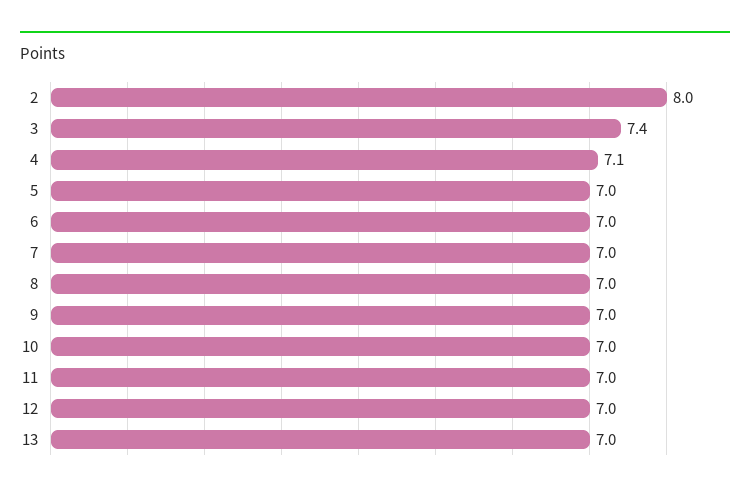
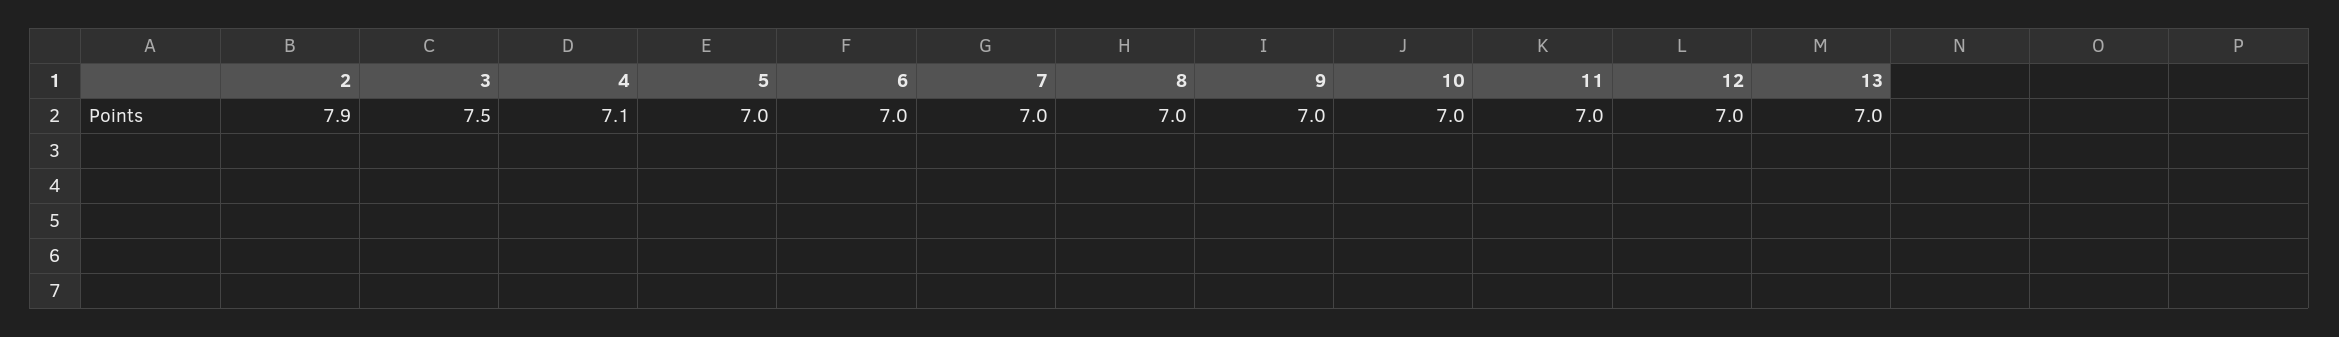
  {
-   "2": 8,
+   "2": 7.9,
-   "3": 7.4,
+   "3": 7.5,
    "4": 7.1,
    "5": 7,
    "6": 7,
    "7": 7,
    "8": 7,
    "9": 7,
    "10": 7,
    "11": 7,
    "12": 7,
    "13": 7
  }

